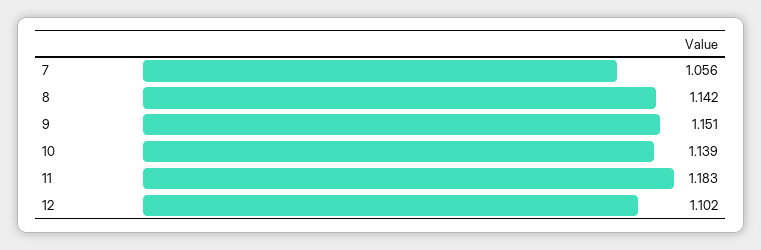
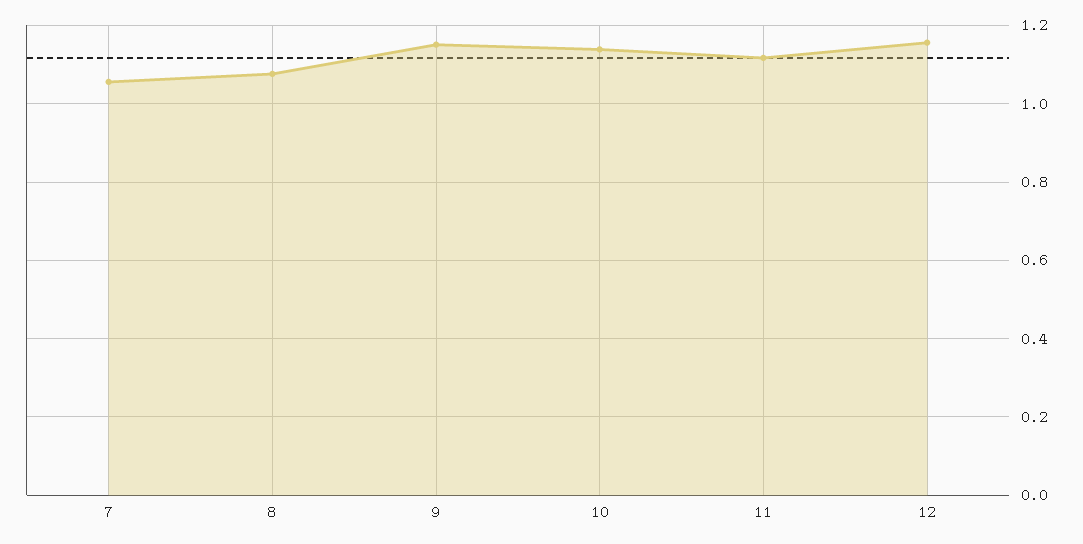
  {
    "7": 1.056,
-   "8": 1.142,
+   "8": 1.08,
    "9": 1.151,
    "10": 1.139,
-   "11": 1.183,
+   "11": 1.12,
-   "12": 1.102
+   "12": 1.16
  }

